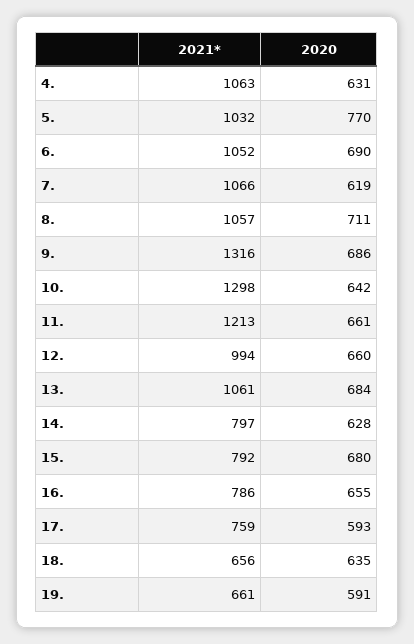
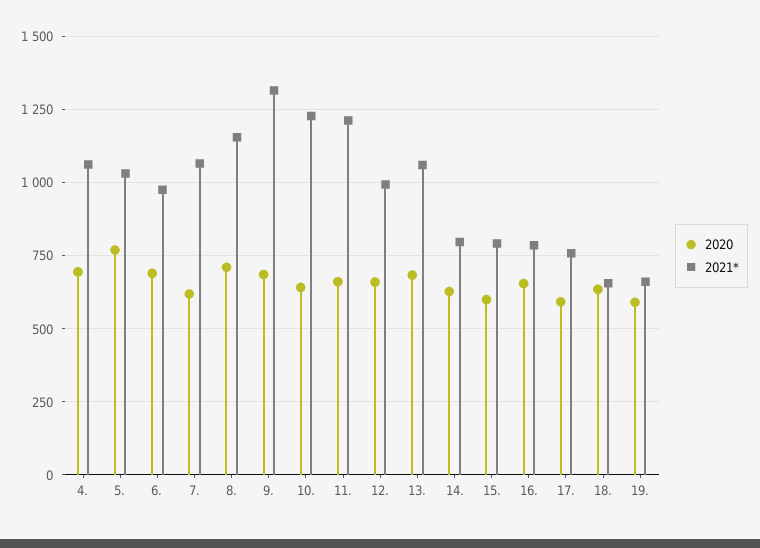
  {
    "2021*": {
      "4.": 1063,
      "5.": 1032,
-     "6.": 1052,
+     "6.": 975,
      "7.": 1066,
-     "8.": 1057,
+     "8.": 1150,
      "9.": 1316,
-     "10.": 1298,
+     "10.": 1225,
      "11.": 1213,
      "12.": 994,
      "13.": 1061,
      "14.": 797,
      "15.": 792,
      "16.": 786,
      "17.": 759,
      "18.": 656,
      "19.": 661
    },
    "2020": {
-     "4.": 631,
+     "4.": 700,
      "5.": 770,
      "6.": 690,
      "7.": 619,
      "8.": 711,
      "9.": 686,
      "10.": 642,
      "11.": 661,
      "12.": 660,
      "13.": 684,
      "14.": 628,
-     "15.": 680,
+     "15.": 600,
      "16.": 655,
      "17.": 593,
      "18.": 635,
      "19.": 591
    }
  }

